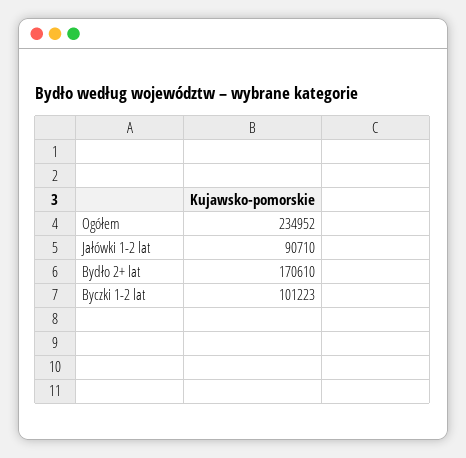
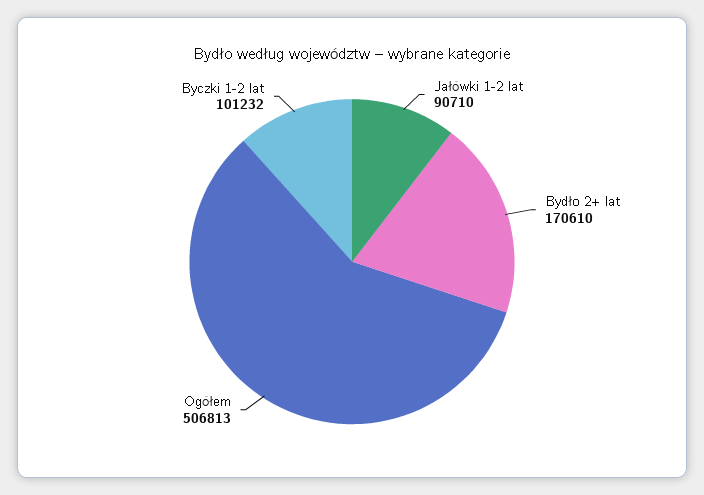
  {
-   "Ogółem": 234952,
+   "Ogółem": 506813,
    "Jałówki 1-2 lat": 90710,
    "Bydło 2+ lat": 170610,
-   "Byczki 1-2 lat": 101223
+   "Byczki 1-2 lat": 101232
  }

